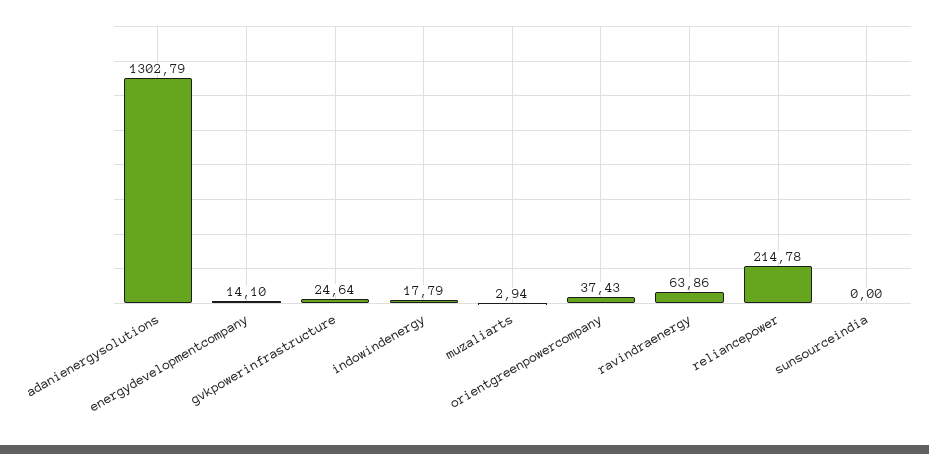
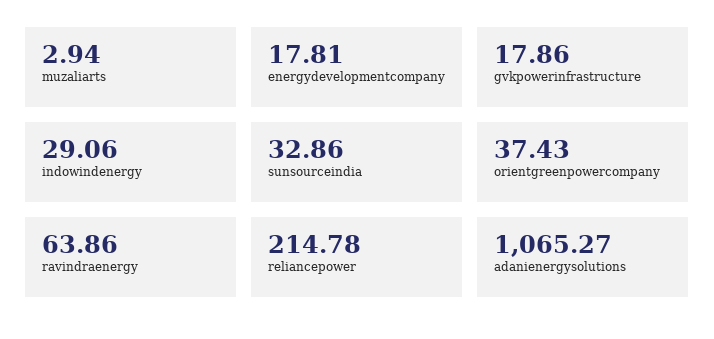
  {
-   "adanienergysolutions": 1302.79,
+   "adanienergysolutions": 1065.27,
-   "energydevelopmentcompany": 14.1,
+   "energydevelopmentcompany": 17.81,
-   "gvkpowerinfrastructure": 24.64,
+   "gvkpowerinfrastructure": 17.86,
-   "indowindenergy": 17.79,
+   "indowindenergy": 29.06,
    "muzaliarts": 2.94,
    "orientgreenpowercompany": 37.43,
    "ravindraenergy": 63.86,
    "reliancepower": 214.78,
-   "sunsourceindia": 0
+   "sunsourceindia": 32.86
  }

